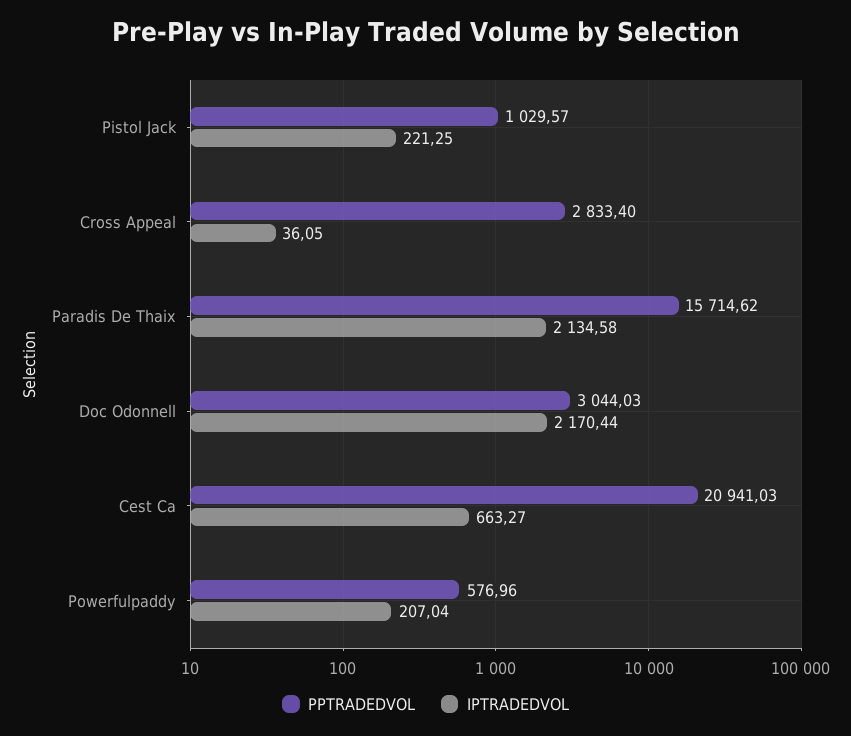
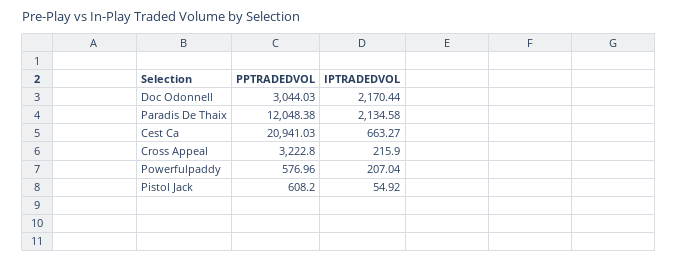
  {
    "PPTRADEDVOL": {
-     "Pistol Jack": 1029.57,
+     "Pistol Jack": 608.2,
-     "Cross Appeal": 2833.4,
+     "Cross Appeal": 3222.8,
-     "Paradis De Thaix": 15714.62,
+     "Paradis De Thaix": 12048.38,
      "Doc Odonnell": 3044.03,
      "Cest Ca": 20941.03,
      "Powerfulpaddy": 576.96
    },
    "IPTRADEDVOL": {
-     "Pistol Jack": 221.25,
+     "Pistol Jack": 54.92,
-     "Cross Appeal": 36.05,
+     "Cross Appeal": 215.9,
      "Paradis De Thaix": 2134.58,
      "Doc Odonnell": 2170.44,
      "Cest Ca": 663.27,
      "Powerfulpaddy": 207.04
    }
  }

